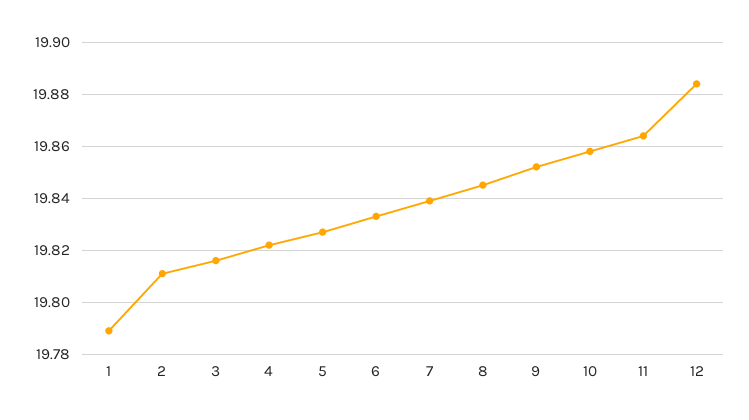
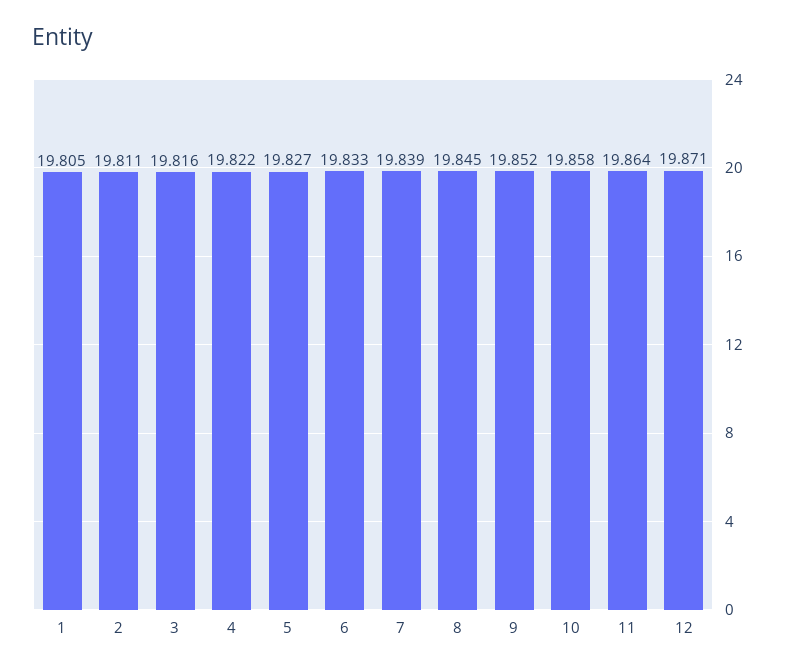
  {
-   "1": 19.79,
+   "1": 19.805,
    "2": 19.811,
    "3": 19.816,
    "4": 19.822,
    "5": 19.827,
    "6": 19.833,
    "7": 19.839,
    "8": 19.845,
    "9": 19.852,
    "10": 19.858,
    "11": 19.864,
-   "12": 19.885
+   "12": 19.871
  }

